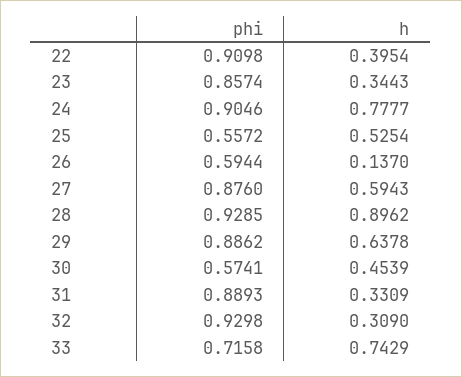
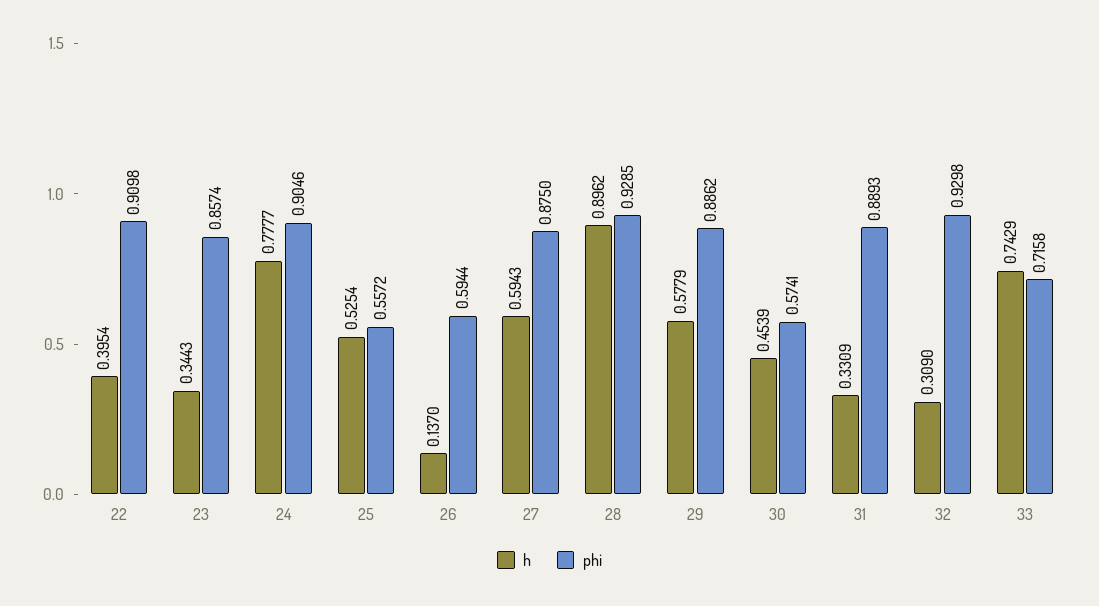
  {
    "phi": {
      "22": 0.9098,
      "23": 0.8574,
      "24": 0.9046,
      "25": 0.5572,
      "26": 0.5944,
-     "27": 0.876,
+     "27": 0.875,
      "28": 0.9285,
      "29": 0.8862,
      "30": 0.5741,
      "31": 0.8893,
      "32": 0.9298,
      "33": 0.7158
    },
    "h": {
      "22": 0.3954,
      "23": 0.3443,
      "24": 0.7777,
      "25": 0.5254,
      "26": 0.137,
      "27": 0.5943,
      "28": 0.8962,
-     "29": 0.6378,
+     "29": 0.5779,
      "30": 0.4539,
      "31": 0.3309,
      "32": 0.309,
      "33": 0.7429
    }
  }

